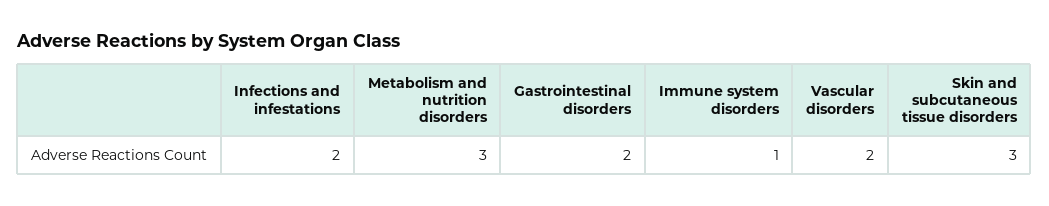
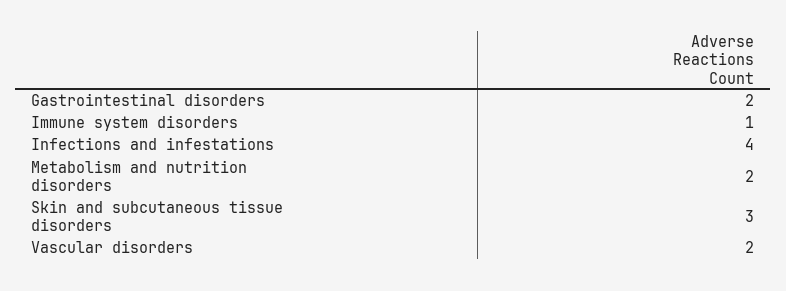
  {
-   "Infections and infestations": 2,
+   "Infections and infestations": 4,
-   "Metabolism and nutrition disorders": 3,
+   "Metabolism and nutrition disorders": 2,
    "Gastrointestinal disorders": 2,
    "Immune system disorders": 1,
    "Vascular disorders": 2,
    "Skin and subcutaneous tissue disorders": 3
  }

